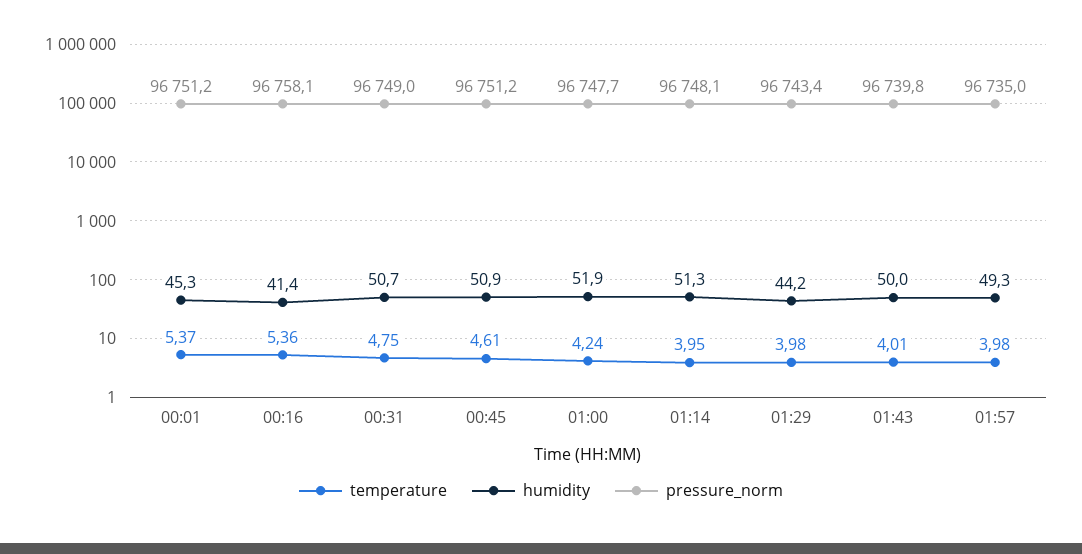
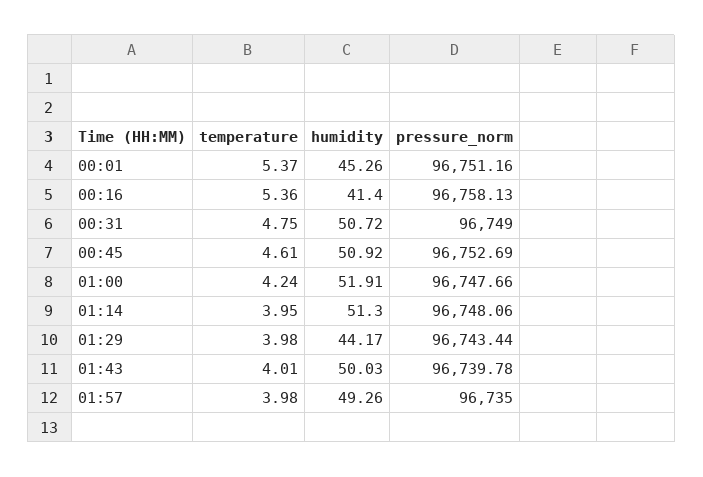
  {
    "temperature": {
      "00:01": 5.37,
      "00:16": 5.36,
      "00:31": 4.75,
      "00:45": 4.61,
      "01:00": 4.24,
      "01:14": 3.95,
      "01:29": 3.98,
      "01:43": 4.01,
      "01:57": 3.98
    },
    "humidity": {
      "00:01": 45.26,
      "00:16": 41.4,
      "00:31": 50.72,
      "00:45": 50.92,
      "01:00": 51.91,
      "01:14": 51.3,
      "01:29": 44.17,
      "01:43": 50.03,
      "01:57": 49.26
    },
    "pressure_norm": {
      "00:01": 96751.16,
      "00:16": 96758.13,
      "00:31": 96749,
-     "00:45": 96751.2,
+     "00:45": 96752.69,
      "01:00": 96747.66,
      "01:14": 96748.06,
      "01:29": 96743.44,
      "01:43": 96739.78,
      "01:57": 96735
    }
  }

